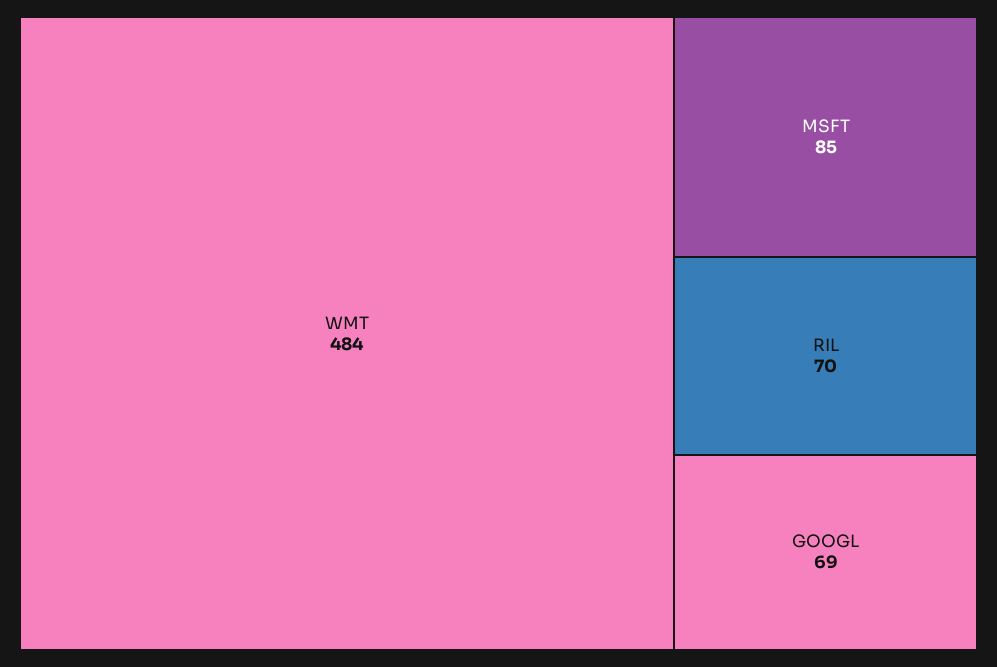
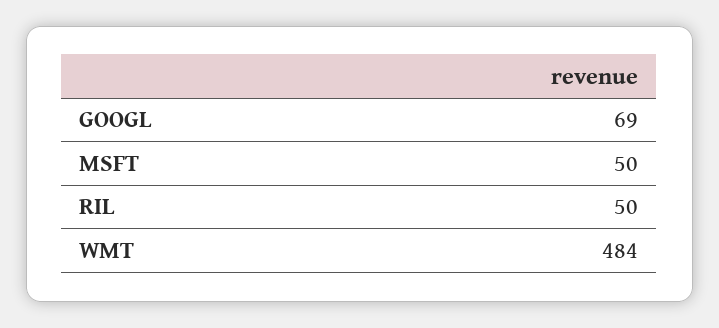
  {
    "WMT": 484,
-   "MSFT": 85,
+   "MSFT": 50,
-   "RIL": 70,
+   "RIL": 50,
    "GOOGL": 69
  }

